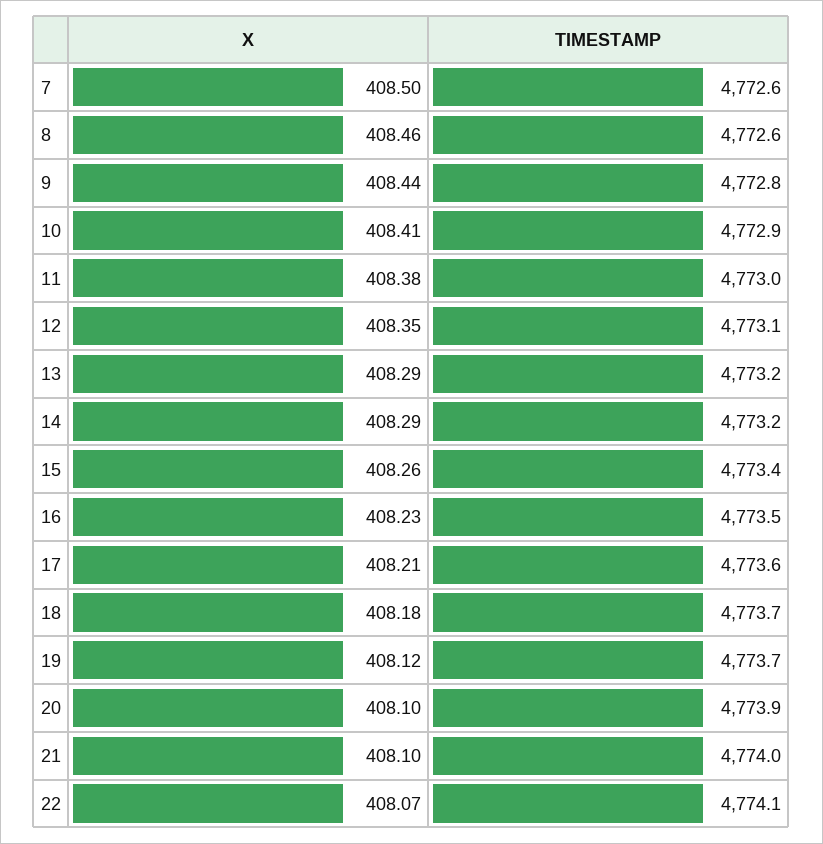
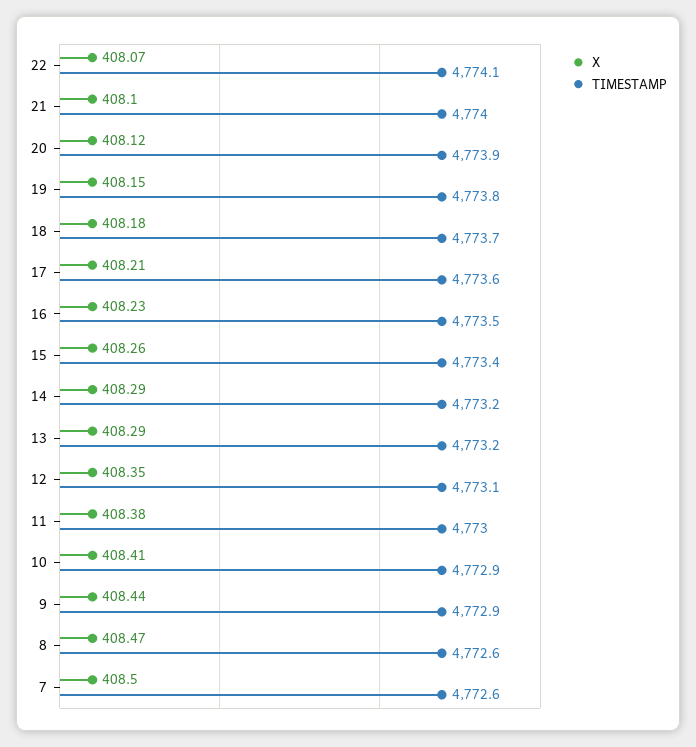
  {
    "X": {
      "7": 408.5,
-     "8": 408.46,
+     "8": 408.47,
      "9": 408.44,
      "10": 408.41,
      "11": 408.38,
      "12": 408.35,
      "13": 408.29,
      "14": 408.29,
      "15": 408.26,
      "16": 408.23,
      "17": 408.21,
      "18": 408.18,
-     "19": 408.12,
+     "19": 408.15,
-     "20": 408.1,
+     "20": 408.12,
      "21": 408.1,
      "22": 408.07
    },
    "TIMESTAMP": {
      "7": 4772.6,
      "8": 4772.6,
-     "9": 4772.8,
+     "9": 4772.9,
      "10": 4772.9,
      "11": 4773,
      "12": 4773.1,
      "13": 4773.2,
      "14": 4773.2,
      "15": 4773.4,
      "16": 4773.5,
      "17": 4773.6,
      "18": 4773.7,
-     "19": 4773.7,
+     "19": 4773.8,
      "20": 4773.9,
      "21": 4774,
      "22": 4774.1
    }
  }

